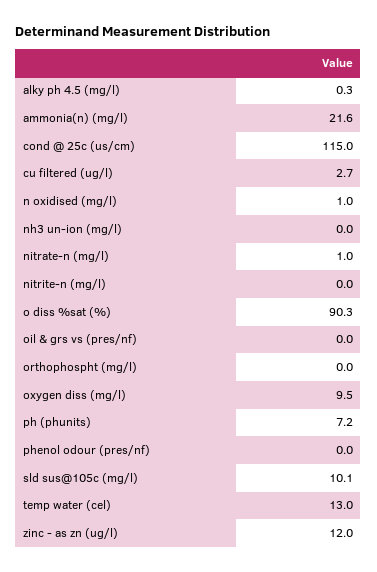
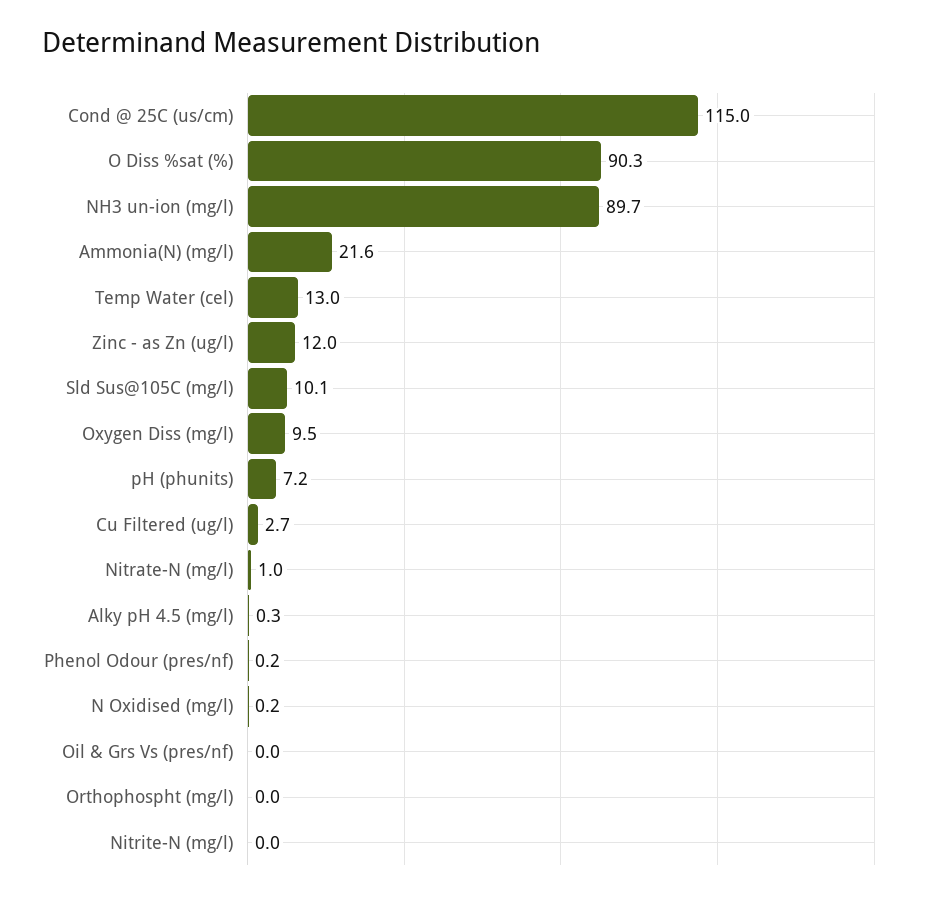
  {
    "alky ph 4.5 (mg/l)": 0.3,
    "ammonia(n) (mg/l)": 21.6,
    "cond @ 25c (us/cm)": 115,
    "cu filtered (ug/l)": 2.7,
-   "n oxidised (mg/l)": 1,
+   "n oxidised (mg/l)": 0.2,
-   "nh3 un-ion (mg/l)": 0,
+   "nh3 un-ion (mg/l)": 89.7,
    "nitrate-n (mg/l)": 1,
    "nitrite-n (mg/l)": 0,
    "o diss %sat (%)": 90.3,
    "oil & grs vs (pres/nf)": 0,
    "orthophospht (mg/l)": 0,
    "oxygen diss (mg/l)": 9.5,
    "ph (phunits)": 7.2,
-   "phenol odour (pres/nf)": 0,
+   "phenol odour (pres/nf)": 0.2,
    "sld sus@105c (mg/l)": 10.1,
    "temp water (cel)": 13,
    "zinc - as zn (ug/l)": 12
  }

